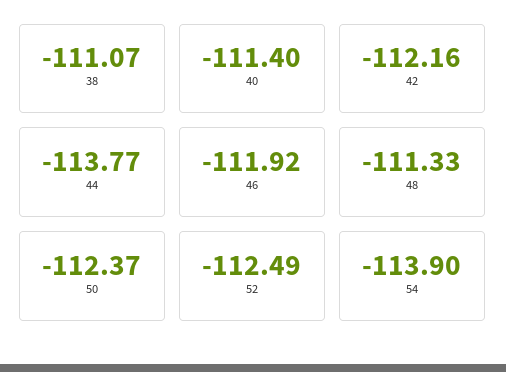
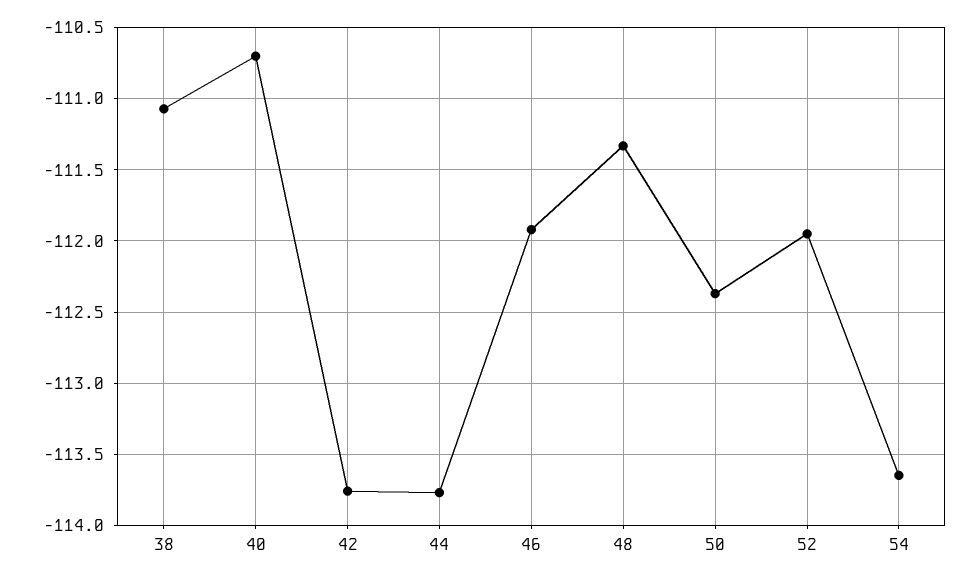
  {
    "38": -111.07,
-   "40": -111.4,
+   "40": -110.7,
-   "42": -112.16,
+   "42": -113.75,
    "44": -113.77,
    "46": -111.92,
    "48": -111.33,
    "50": -112.37,
-   "52": -112.49,
+   "52": -111.95,
-   "54": -113.9
+   "54": -113.65
  }

